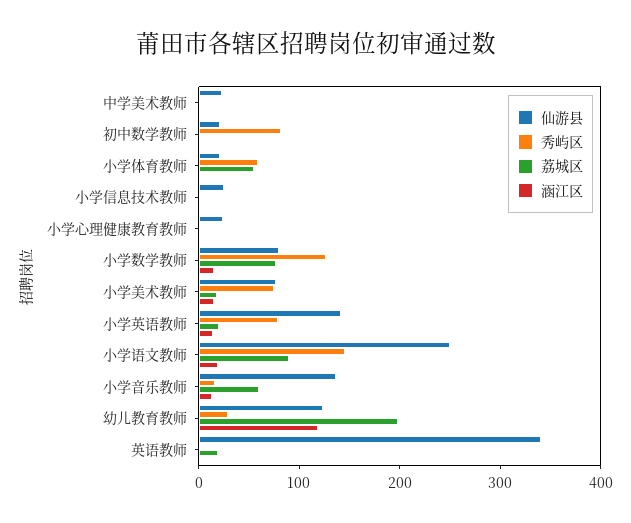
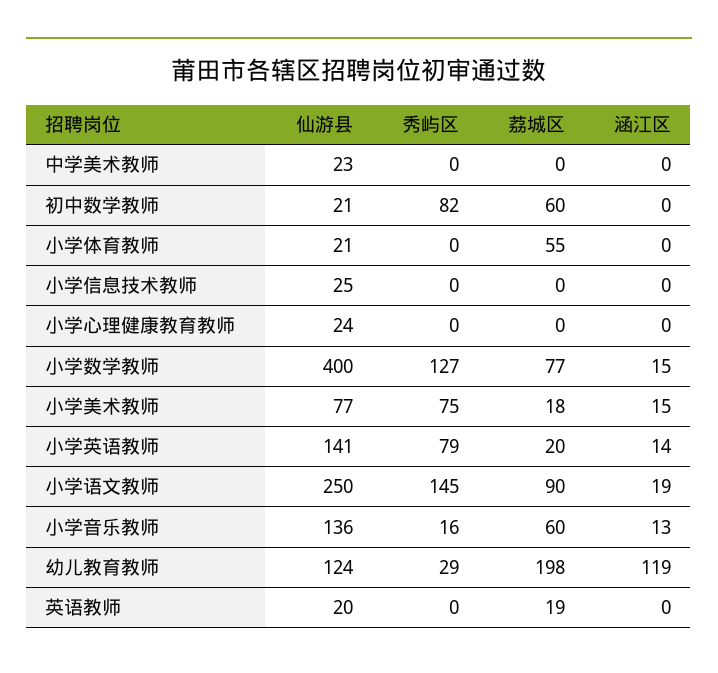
  {
    "仙游县": {
      "中学美术教师": 23,
      "初中数学教师": 21,
      "小学体育教师": 21,
      "小学信息技术教师": 25,
      "小学心理健康教育教师": 24,
-     "小学数学教师": 80,
+     "小学数学教师": 400,
      "小学美术教师": 77,
      "小学英语教师": 141,
      "小学语文教师": 250,
      "小学音乐教师": 136,
      "幼儿教育教师": 124,
-     "英语教师": 340
+     "英语教师": 20
    },
    "秀屿区": {
      "中学美术教师": 0,
      "初中数学教师": 82,
-     "小学体育教师": 60,
+     "小学体育教师": 0,
      "小学信息技术教师": 0,
      "小学心理健康教育教师": 0,
      "小学数学教师": 127,
      "小学美术教师": 75,
      "小学英语教师": 79,
      "小学语文教师": 145,
      "小学音乐教师": 16,
      "幼儿教育教师": 29,
      "英语教师": 0
    },
    "荔城区": {
      "中学美术教师": 0,
-     "初中数学教师": 0,
+     "初中数学教师": 60,
      "小学体育教师": 55,
      "小学信息技术教师": 0,
      "小学心理健康教育教师": 0,
      "小学数学教师": 77,
      "小学美术教师": 18,
      "小学英语教师": 20,
      "小学语文教师": 90,
      "小学音乐教师": 60,
      "幼儿教育教师": 198,
      "英语教师": 19
    },
    "涵江区": {
      "中学美术教师": 0,
      "初中数学教师": 0,
      "小学体育教师": 0,
      "小学信息技术教师": 0,
      "小学心理健康教育教师": 0,
      "小学数学教师": 15,
      "小学美术教师": 15,
      "小学英语教师": 14,
      "小学语文教师": 19,
      "小学音乐教师": 13,
      "幼儿教育教师": 119,
      "英语教师": 0
    }
  }

